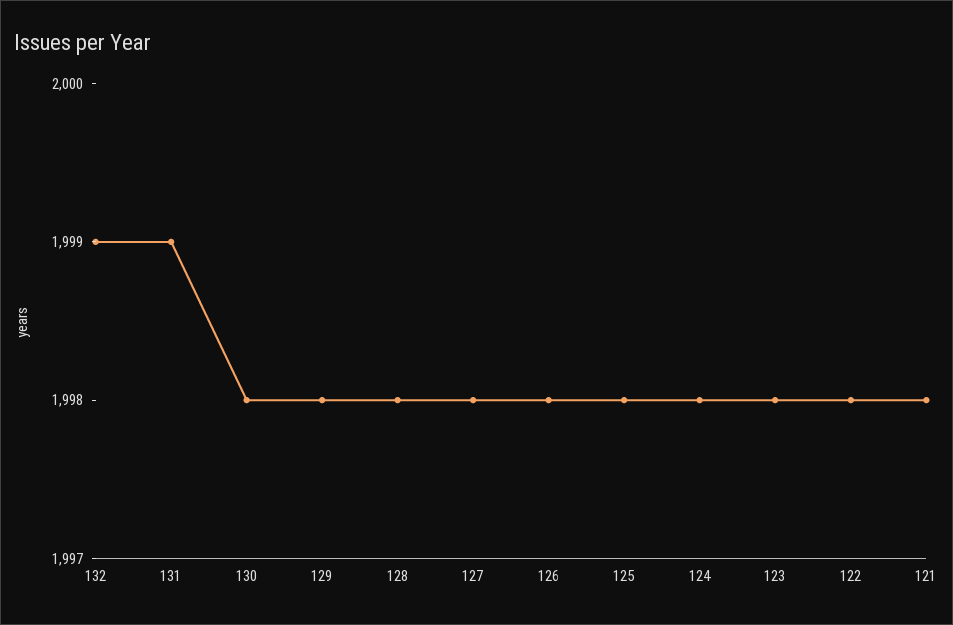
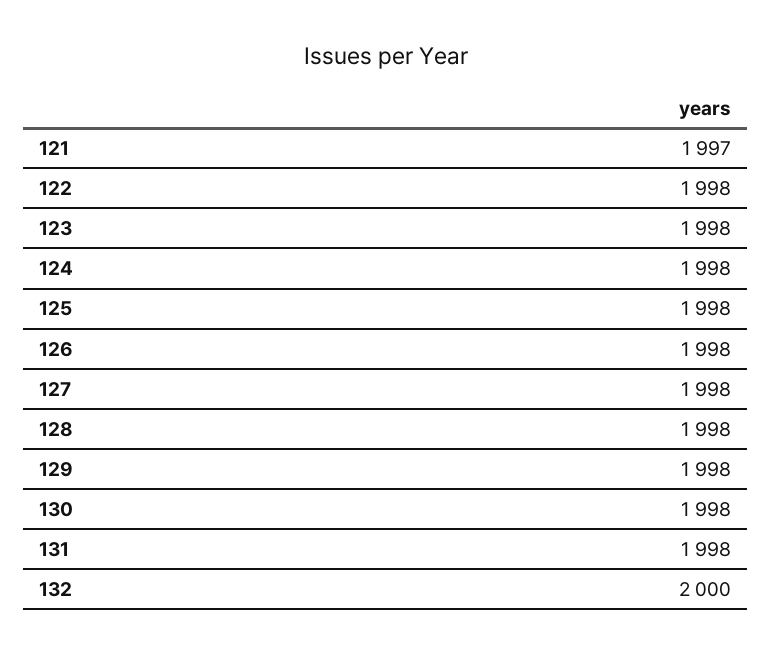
  {
-   "132": 1999,
+   "132": 2000,
-   "131": 1999,
+   "131": 1998,
    "130": 1998,
    "129": 1998,
    "128": 1998,
    "127": 1998,
    "126": 1998,
    "125": 1998,
    "124": 1998,
    "123": 1998,
    "122": 1998,
-   "121": 1998
+   "121": 1997
  }

